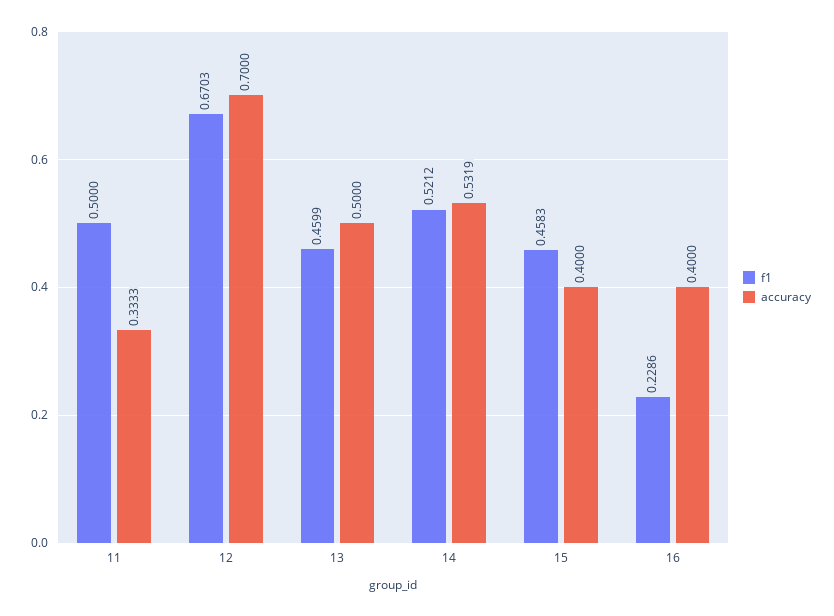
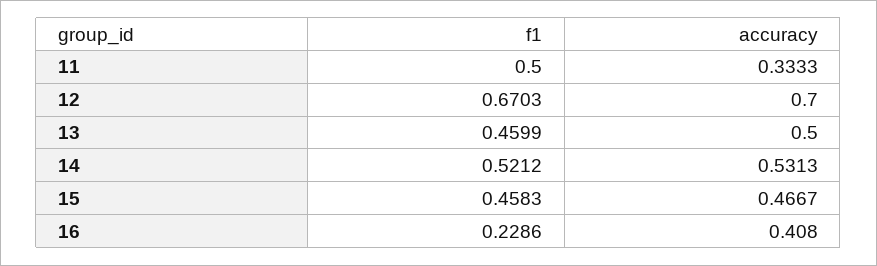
  {
    "f1": {
      "11": 0.5,
      "12": 0.6703,
      "13": 0.4599,
      "14": 0.5212,
      "15": 0.4583,
      "16": 0.2286
    },
    "accuracy": {
      "11": 0.3333,
      "12": 0.7,
      "13": 0.5,
-     "14": 0.5319,
+     "14": 0.5313,
-     "15": 0.4,
+     "15": 0.4667,
-     "16": 0.4
+     "16": 0.408
    }
  }

